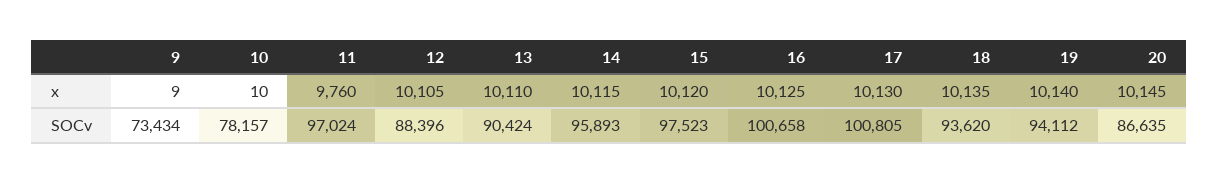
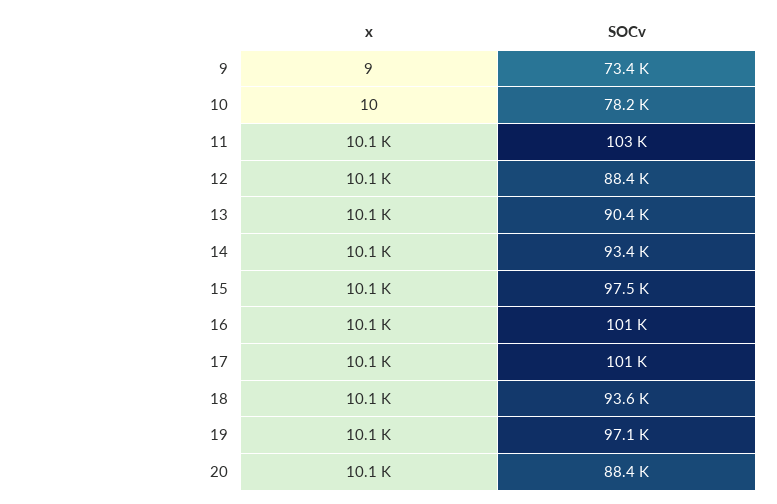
  {
    "9": {
      "x": 9,
      "SOCv": 73434
    },
    "10": {
      "x": 10,
      "SOCv": 78157
    },
    "11": {
-     "x": 9760,
+     "x": 10100,
-     "SOCv": 97024
+     "SOCv": 103000
    },
    "12": {
      "x": 10105,
      "SOCv": 88396
    },
    "13": {
      "x": 10110,
      "SOCv": 90424
    },
    "14": {
      "x": 10115,
-     "SOCv": 95893
+     "SOCv": 93400
    },
    "15": {
      "x": 10120,
      "SOCv": 97523
    },
    "16": {
      "x": 10125,
      "SOCv": 100658
    },
    "17": {
      "x": 10130,
      "SOCv": 100805
    },
    "18": {
      "x": 10135,
      "SOCv": 93620
    },
    "19": {
      "x": 10140,
-     "SOCv": 94112
+     "SOCv": 97100
    },
    "20": {
      "x": 10145,
-     "SOCv": 86635
+     "SOCv": 88400
    }
  }

